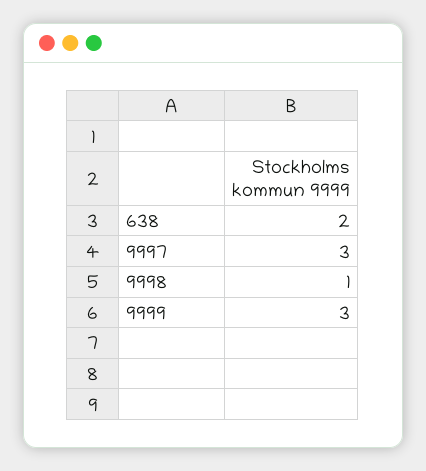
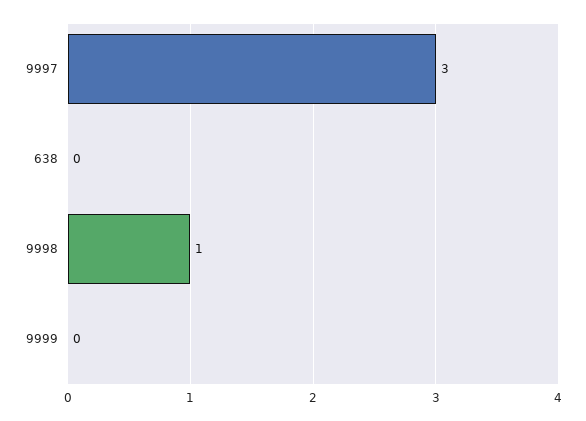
  {
-   "638": 2,
+   "638": 0,
    "9997": 3,
    "9998": 1,
-   "9999": 3
+   "9999": 0
  }

